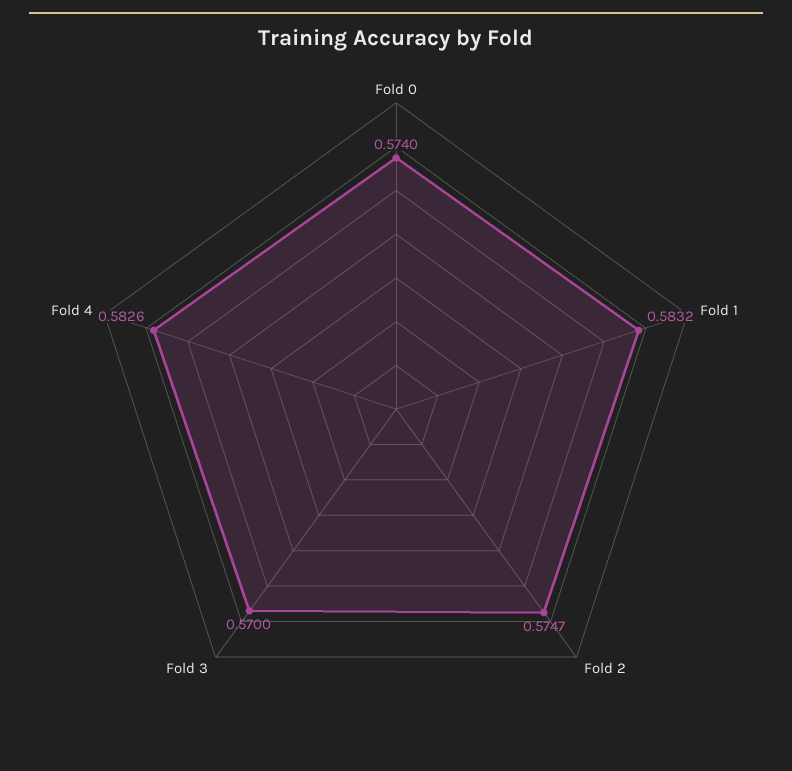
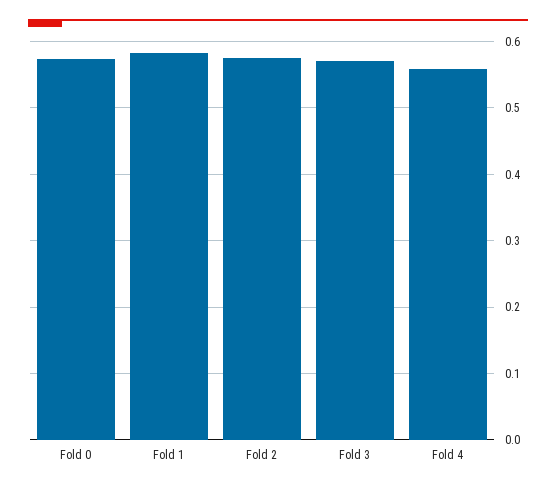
  {
    "Fold 0": 0.574,
    "Fold 1": 0.5832,
    "Fold 2": 0.5747,
    "Fold 3": 0.57,
-   "Fold 4": 0.5826
+   "Fold 4": 0.56
  }

